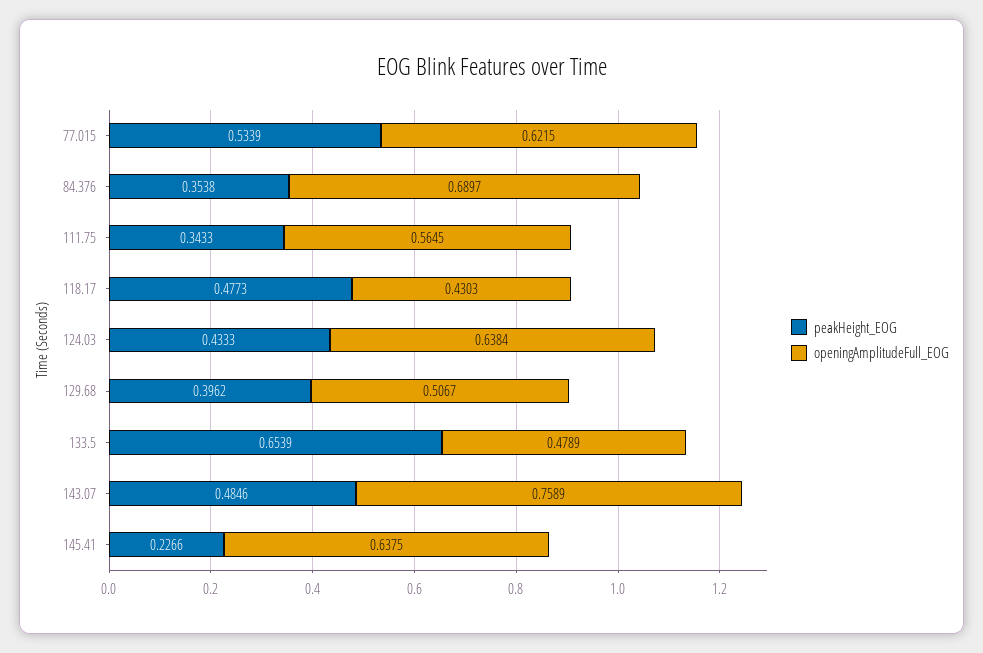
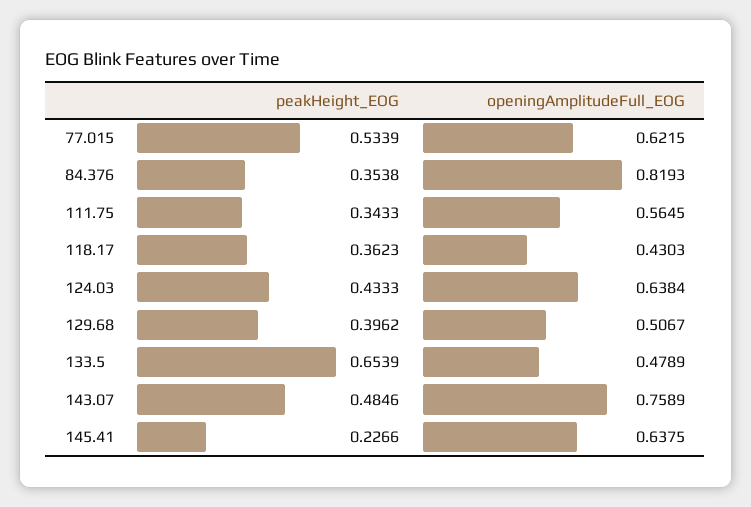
  {
    "peakHeight_EOG": {
      "77.015": 0.5339,
      "84.376": 0.3538,
      "111.75": 0.3433,
-     "118.17": 0.4773,
+     "118.17": 0.3623,
      "124.03": 0.4333,
      "129.68": 0.3962,
      "133.5": 0.6539,
      "143.07": 0.4846,
      "145.41": 0.2266
    },
    "openingAmplitudeFull_EOG": {
      "77.015": 0.6215,
-     "84.376": 0.6897,
+     "84.376": 0.8193,
      "111.75": 0.5645,
      "118.17": 0.4303,
      "124.03": 0.6384,
      "129.68": 0.5067,
      "133.5": 0.4789,
      "143.07": 0.7589,
      "145.41": 0.6375
    }
  }

